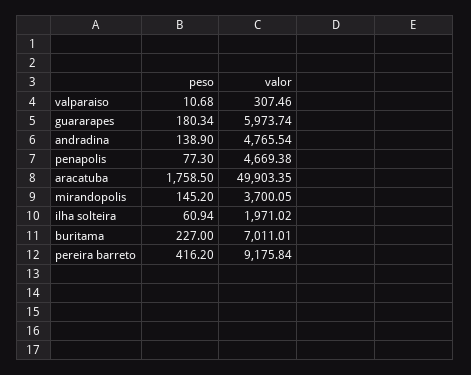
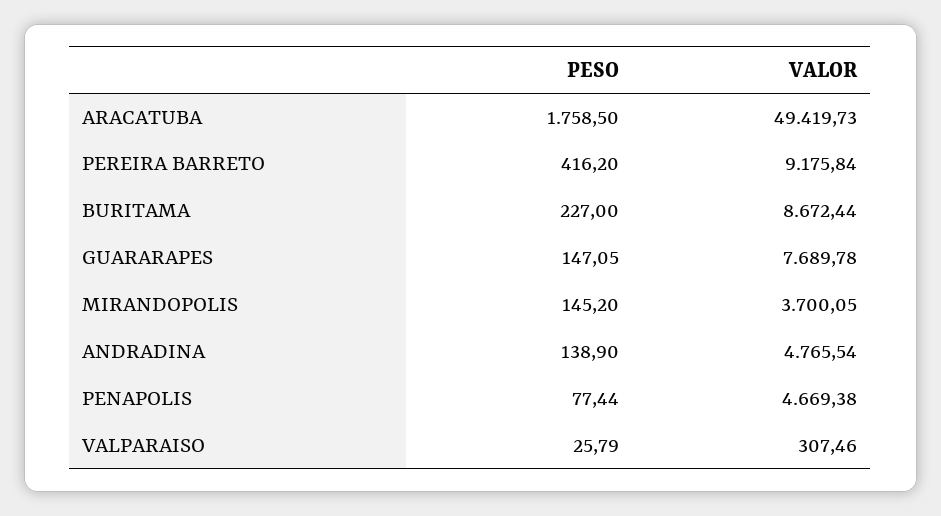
  {
    "peso": {
-     "valparaiso": 10.68,
+     "valparaiso": 25.79,
-     "guararapes": 180.34,
+     "guararapes": 147.05,
      "andradina": 138.9,
-     "penapolis": 77.3,
+     "penapolis": 77.44,
      "aracatuba": 1758.5,
      "mirandopolis": 145.2,
-     "ilha solteira": 60.94,
      "buritama": 227,
      "pereira barreto": 416.2
    },
    "valor": {
      "valparaiso": 307.46,
-     "guararapes": 5973.74,
+     "guararapes": 7689.78,
      "andradina": 4765.54,
      "penapolis": 4669.38,
-     "aracatuba": 49903.35,
+     "aracatuba": 49419.73,
      "mirandopolis": 3700.05,
-     "ilha solteira": 1971.02,
-     "buritama": 7011.01,
+     "buritama": 8672.44,
      "pereira barreto": 9175.84
    }
  }

